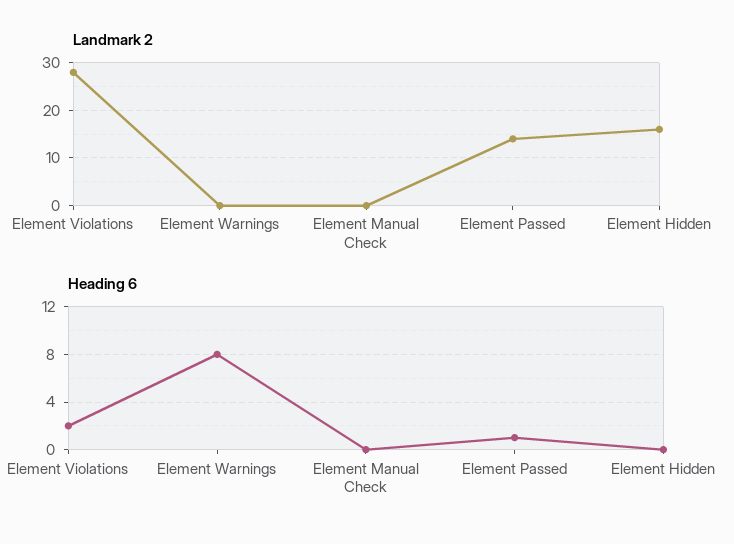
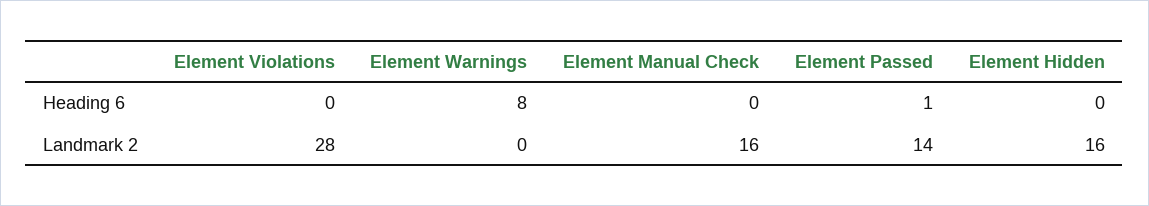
  {
    "Landmark 2": {
      "Element Violations": 28,
      "Element Warnings": 0,
-     "Element Manual Check": 0,
+     "Element Manual Check": 16,
      "Element Passed": 14,
      "Element Hidden": 16
    },
    "Heading 6": {
-     "Element Violations": 2,
+     "Element Violations": 0,
      "Element Warnings": 8,
      "Element Manual Check": 0,
      "Element Passed": 1,
      "Element Hidden": 0
    }
  }

